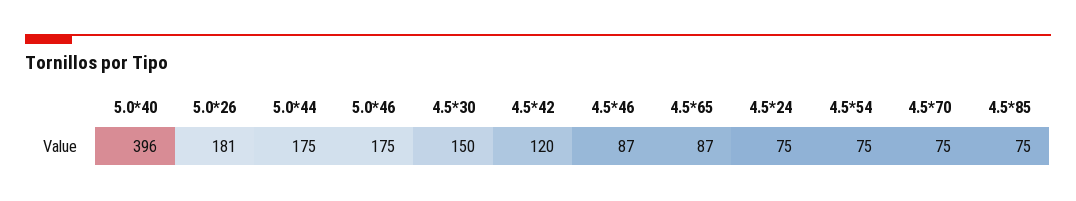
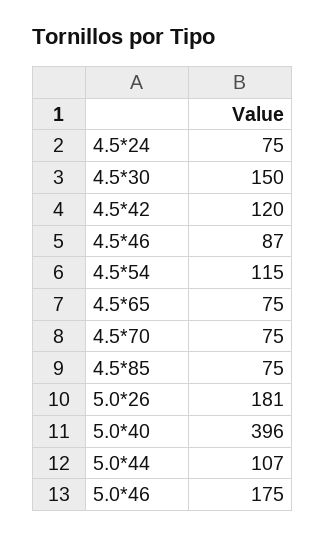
  {
    "5.0*40": 396,
    "5.0*26": 181,
-   "5.0*44": 175,
+   "5.0*44": 107,
    "5.0*46": 175,
    "4.5*30": 150,
    "4.5*42": 120,
    "4.5*46": 87,
-   "4.5*65": 87,
+   "4.5*65": 75,
    "4.5*24": 75,
-   "4.5*54": 75,
+   "4.5*54": 115,
    "4.5*70": 75,
    "4.5*85": 75
  }

